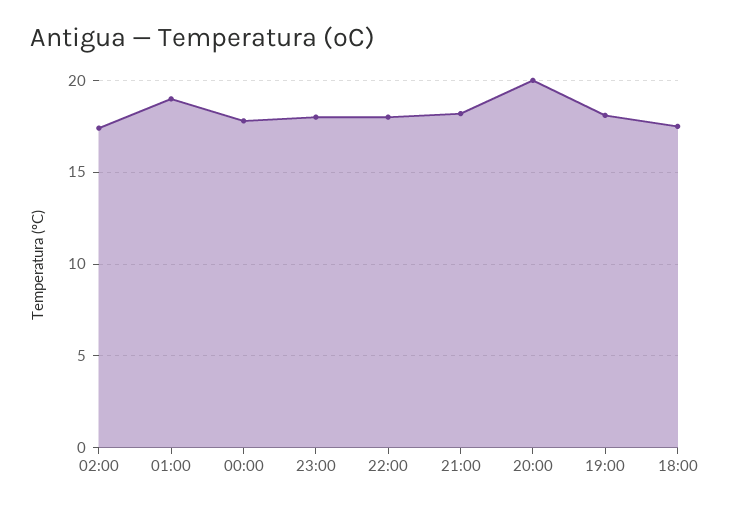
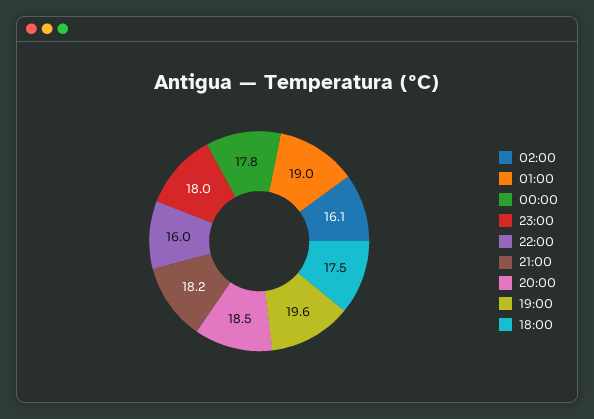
  {
-   "02:00": 17.5,
+   "02:00": 16.1,
    "01:00": 19,
    "00:00": 17.8,
    "23:00": 18,
-   "22:00": 18,
+   "22:00": 16,
    "21:00": 18.2,
-   "20:00": 20,
+   "20:00": 18.5,
-   "19:00": 18,
+   "19:00": 19.6,
    "18:00": 17.5
  }

